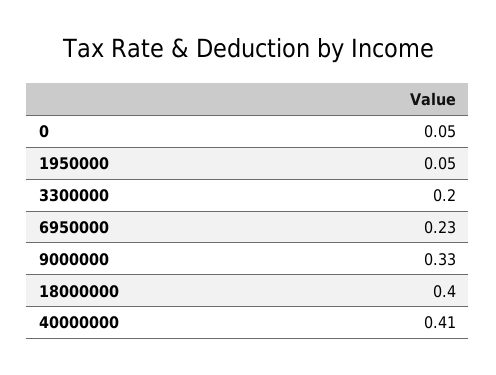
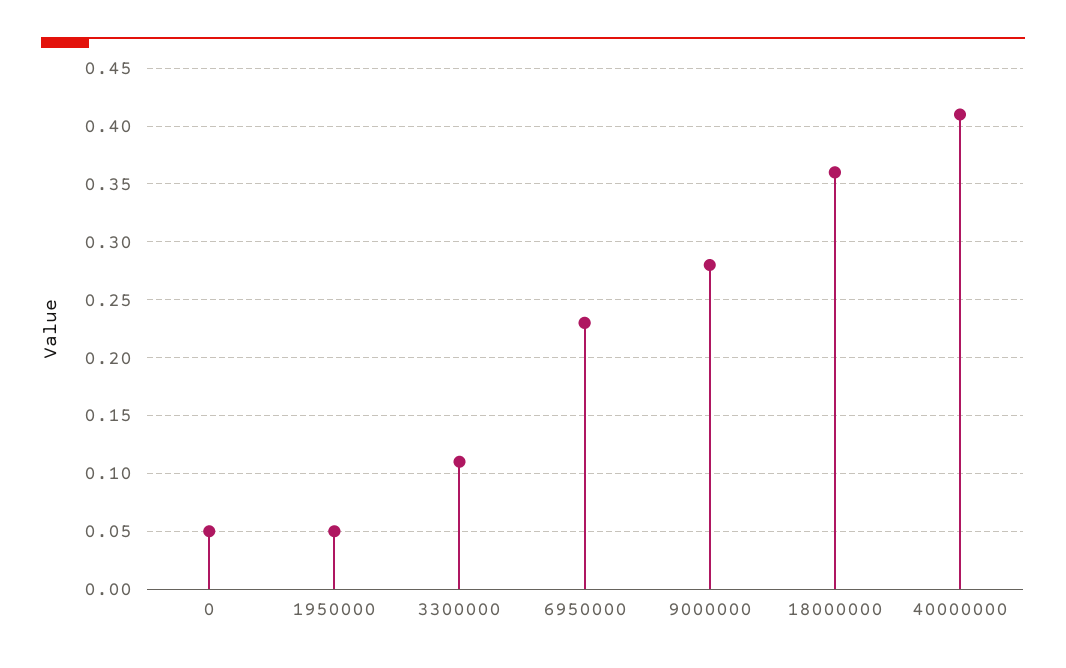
  {
    "0": 0.05,
    "1950000": 0.05,
-   "3300000": 0.2,
+   "3300000": 0.11,
    "6950000": 0.23,
-   "9000000": 0.33,
+   "9000000": 0.28,
-   "18000000": 0.4,
+   "18000000": 0.36,
    "40000000": 0.41
  }

